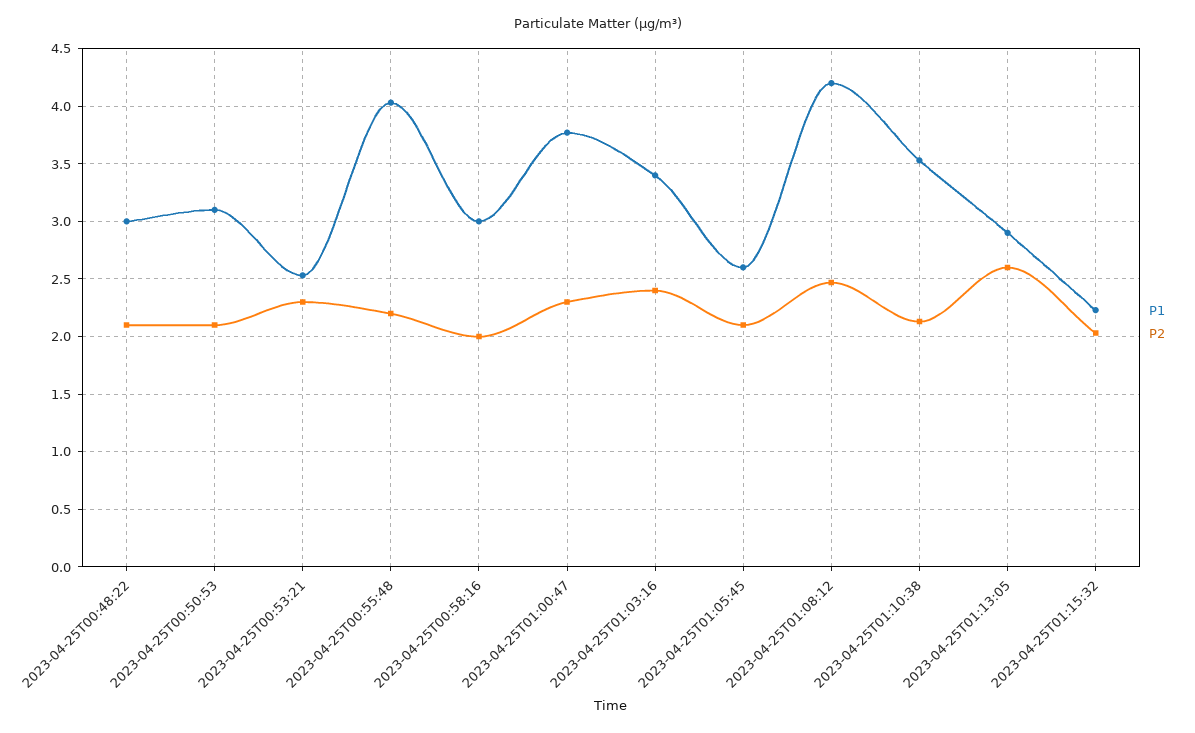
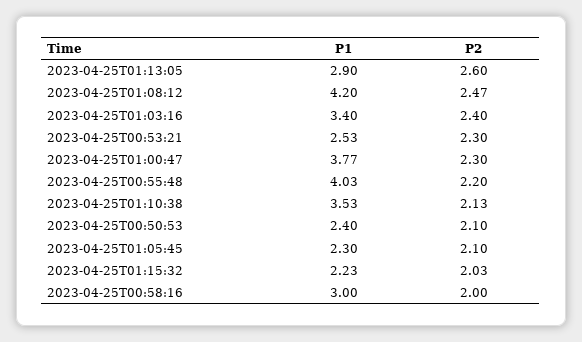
  {
    "P1": {
-     "2023-04-25T00:48:22": 3,
-     "2023-04-25T00:50:53": 3.1,
+     "2023-04-25T00:50:53": 2.4,
      "2023-04-25T00:53:21": 2.53,
      "2023-04-25T00:55:48": 4.03,
      "2023-04-25T00:58:16": 3,
      "2023-04-25T01:00:47": 3.77,
      "2023-04-25T01:03:16": 3.4,
-     "2023-04-25T01:05:45": 2.6,
+     "2023-04-25T01:05:45": 2.3,
      "2023-04-25T01:08:12": 4.2,
      "2023-04-25T01:10:38": 3.53,
      "2023-04-25T01:13:05": 2.9,
      "2023-04-25T01:15:32": 2.23
    },
    "P2": {
-     "2023-04-25T00:48:22": 2.1,
      "2023-04-25T00:50:53": 2.1,
      "2023-04-25T00:53:21": 2.3,
      "2023-04-25T00:55:48": 2.2,
      "2023-04-25T00:58:16": 2,
      "2023-04-25T01:00:47": 2.3,
      "2023-04-25T01:03:16": 2.4,
      "2023-04-25T01:05:45": 2.1,
      "2023-04-25T01:08:12": 2.47,
      "2023-04-25T01:10:38": 2.13,
      "2023-04-25T01:13:05": 2.6,
      "2023-04-25T01:15:32": 2.03
    }
  }

